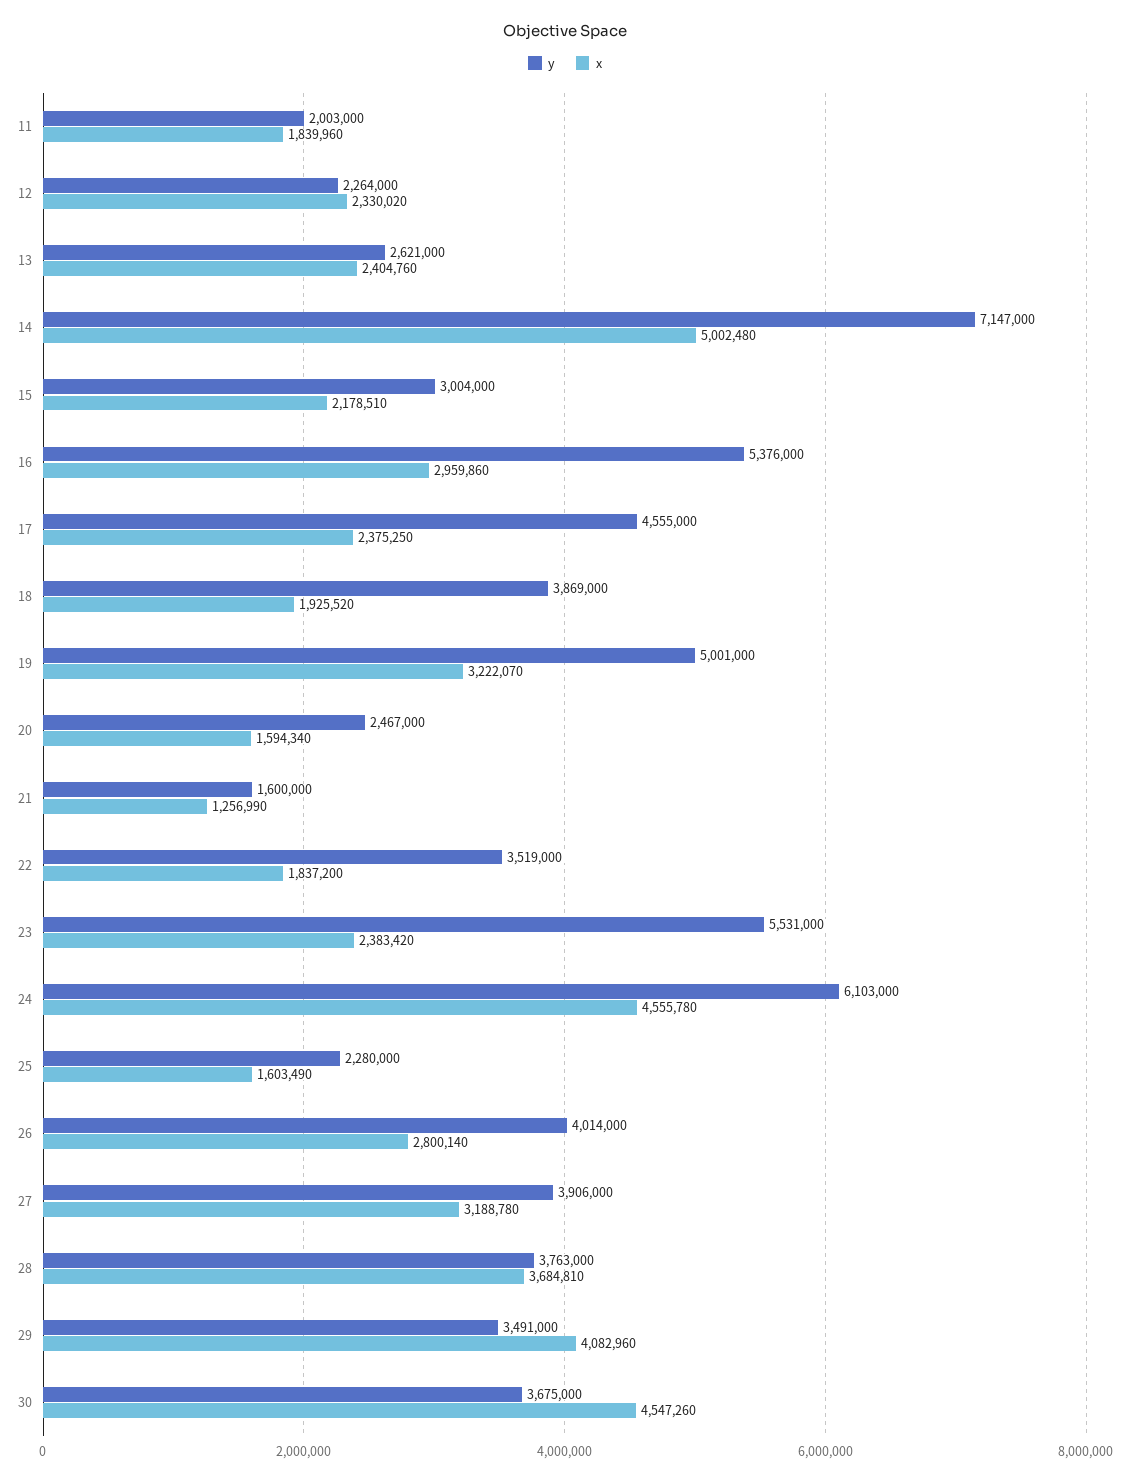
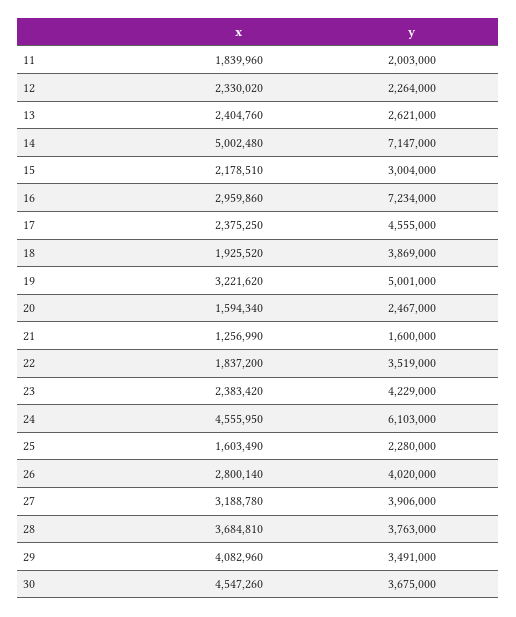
  {
    "y": {
      "11": 2003000,
      "12": 2264000,
      "13": 2621000,
      "14": 7147000,
      "15": 3004000,
-     "16": 5376000,
+     "16": 7234000,
      "17": 4555000,
      "18": 3869000,
      "19": 5001000,
      "20": 2467000,
      "21": 1600000,
      "22": 3519000,
-     "23": 5531000,
+     "23": 4229000,
      "24": 6103000,
      "25": 2280000,
-     "26": 4014000,
+     "26": 4020000,
      "27": 3906000,
      "28": 3763000,
      "29": 3491000,
      "30": 3675000
    },
    "x": {
      "11": 1839960,
      "12": 2330020,
      "13": 2404760,
      "14": 5002480,
      "15": 2178510,
      "16": 2959860,
      "17": 2375250,
      "18": 1925520,
-     "19": 3222070,
+     "19": 3221620,
      "20": 1594340,
      "21": 1256990,
      "22": 1837200,
      "23": 2383420,
-     "24": 4555780,
+     "24": 4555950,
      "25": 1603490,
      "26": 2800140,
      "27": 3188780,
      "28": 3684810,
      "29": 4082960,
      "30": 4547260
    }
  }

